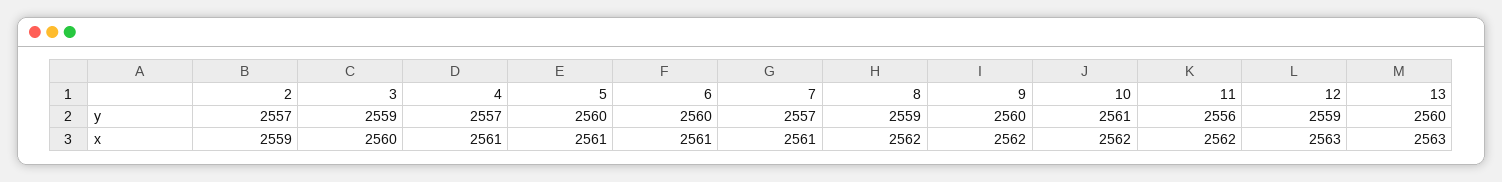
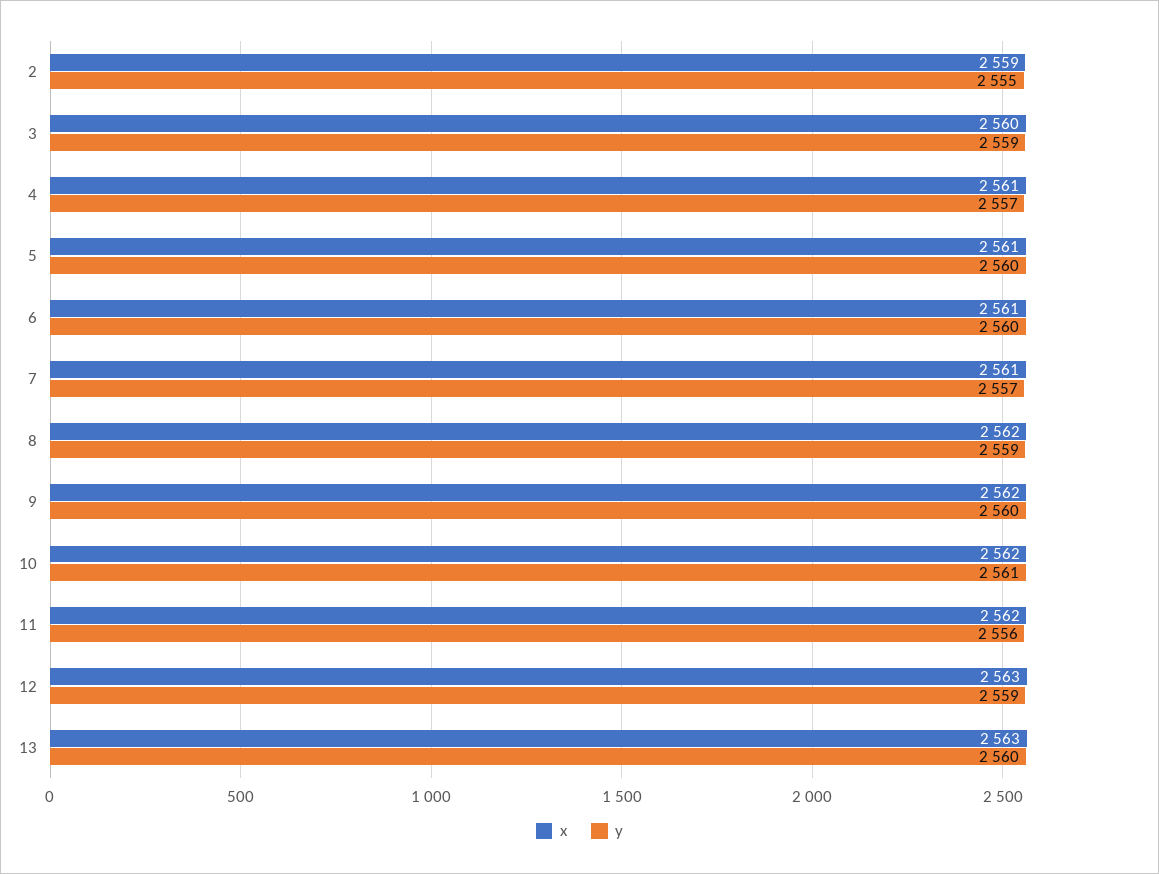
  {
    "y": {
-     "2": 2557,
+     "2": 2555,
      "3": 2559,
      "4": 2557,
      "5": 2560,
      "6": 2560,
      "7": 2557,
      "8": 2559,
      "9": 2560,
      "10": 2561,
      "11": 2556,
      "12": 2559,
      "13": 2560
    },
    "x": {
      "2": 2559,
      "3": 2560,
      "4": 2561,
      "5": 2561,
      "6": 2561,
      "7": 2561,
      "8": 2562,
      "9": 2562,
      "10": 2562,
      "11": 2562,
      "12": 2563,
      "13": 2563
    }
  }

